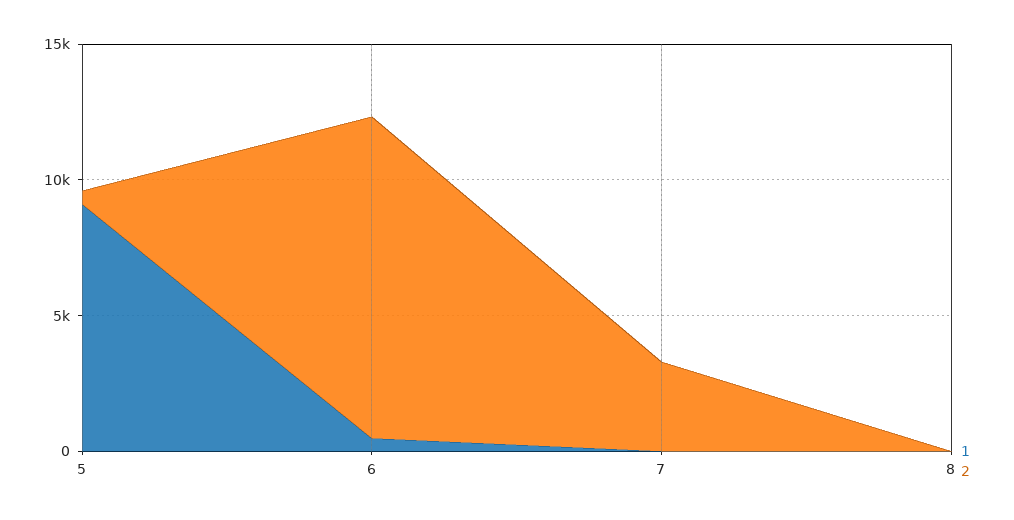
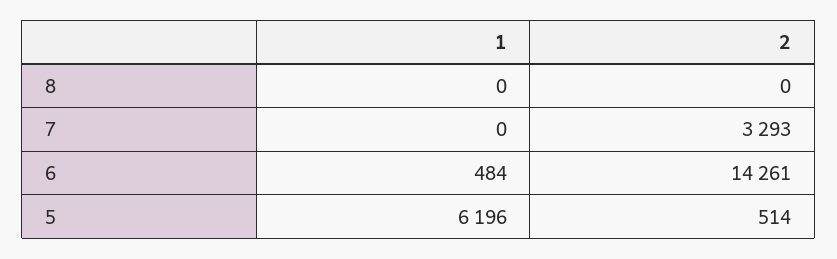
  {
    "1": {
-     "5": 9000,
+     "5": 6196,
      "6": 484,
      "7": 0,
      "8": 0
    },
    "2": {
      "5": 514,
-     "6": 12000,
+     "6": 14261,
      "7": 3293,
      "8": 0
    }
  }

